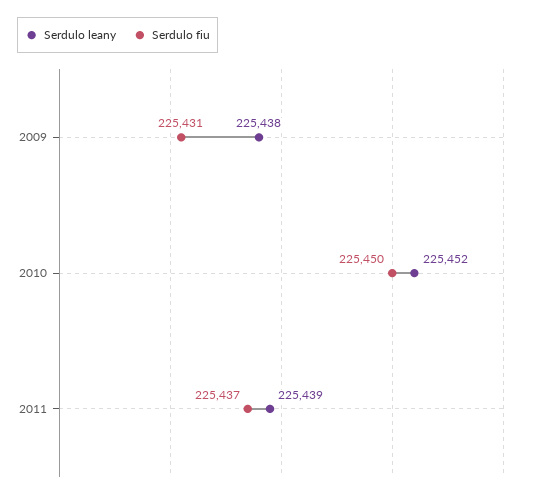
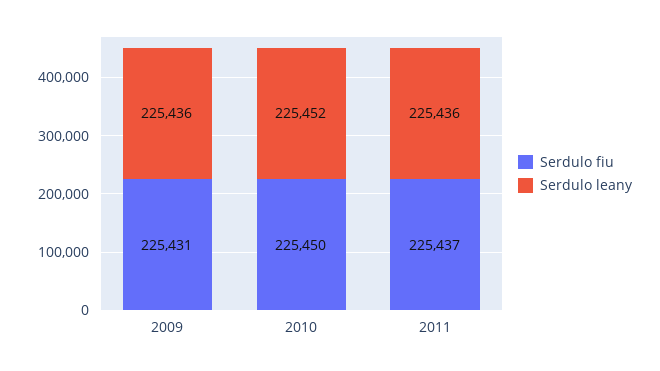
  {
    "Serdulo leany": {
-     "2009": 225438,
+     "2009": 225436,
      "2010": 225452,
-     "2011": 225439
+     "2011": 225436
    },
    "Serdulo fiu": {
      "2009": 225431,
      "2010": 225450,
      "2011": 225437
    }
  }

